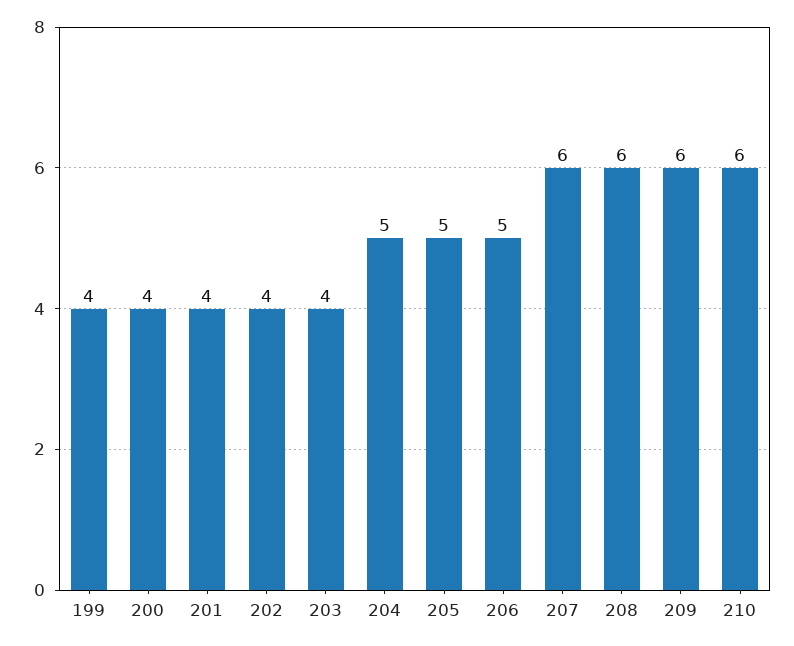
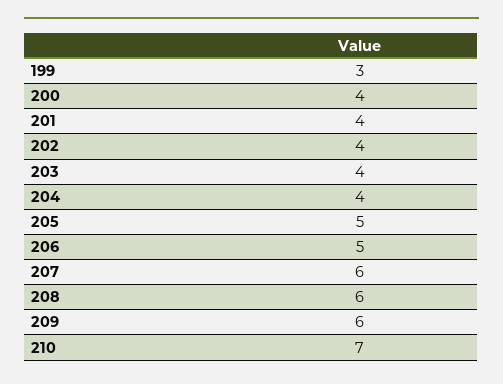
  {
-   "199": 4,
+   "199": 3,
    "200": 4,
    "201": 4,
    "202": 4,
    "203": 4,
-   "204": 5,
+   "204": 4,
    "205": 5,
    "206": 5,
    "207": 6,
    "208": 6,
    "209": 6,
-   "210": 6
+   "210": 7
  }

